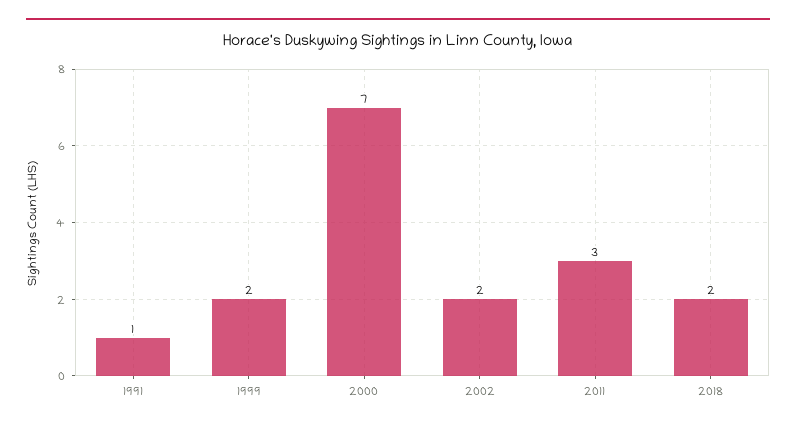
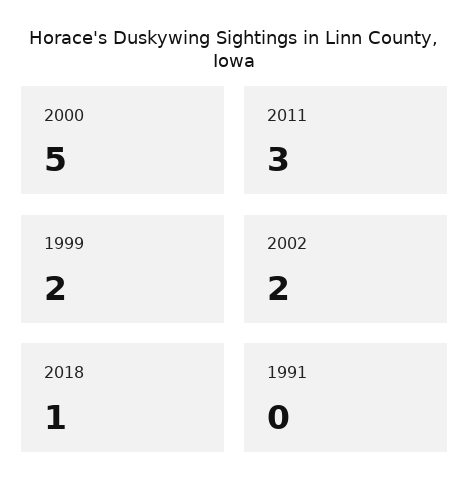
  {
-   "1991": 1,
+   "1991": 0,
    "1999": 2,
-   "2000": 7,
+   "2000": 5,
    "2002": 2,
    "2011": 3,
-   "2018": 2
+   "2018": 1
  }

